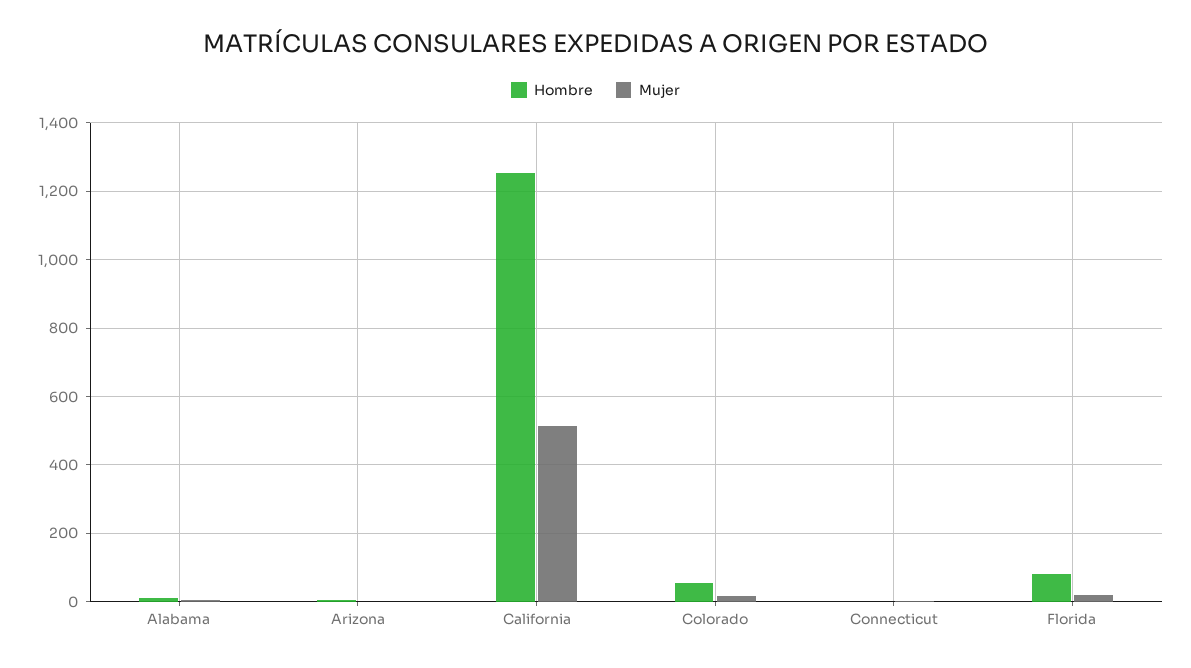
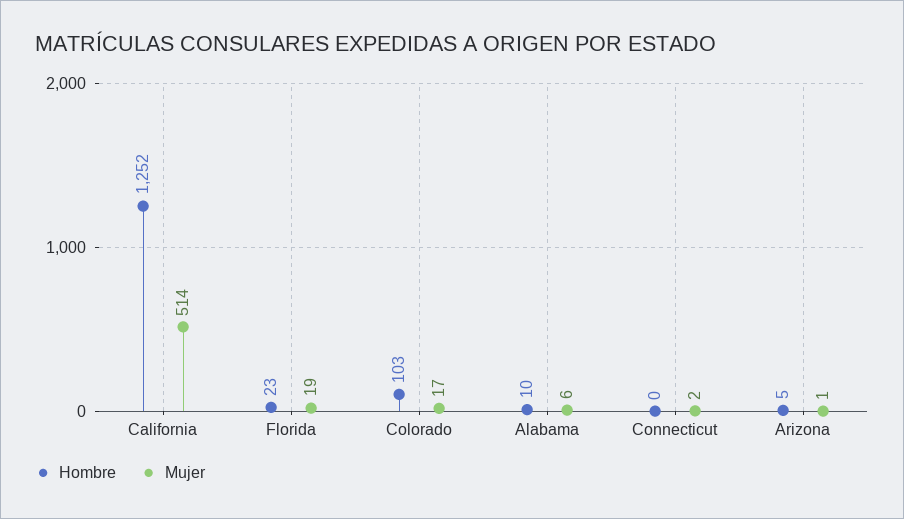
  {
    "Hombre": {
      "Alabama": 10,
      "Arizona": 5,
      "California": 1252,
-     "Colorado": 60,
+     "Colorado": 103,
      "Connecticut": 0,
-     "Florida": 80
+     "Florida": 23
    },
    "Mujer": {
      "Alabama": 6,
      "Arizona": 1,
      "California": 514,
      "Colorado": 17,
      "Connecticut": 2,
      "Florida": 19
    }
  }

